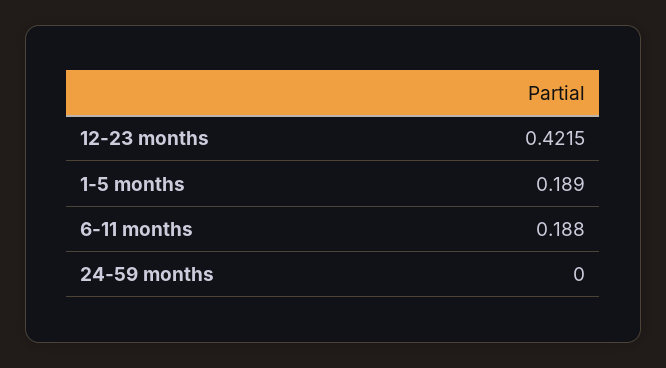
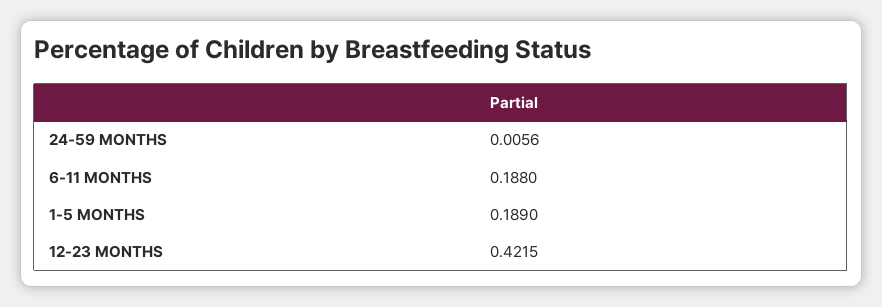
  {
    "12-23 months": 0.4215,
    "1-5 months": 0.189,
    "6-11 months": 0.188,
-   "24-59 months": 0
+   "24-59 months": 0.0056
  }

